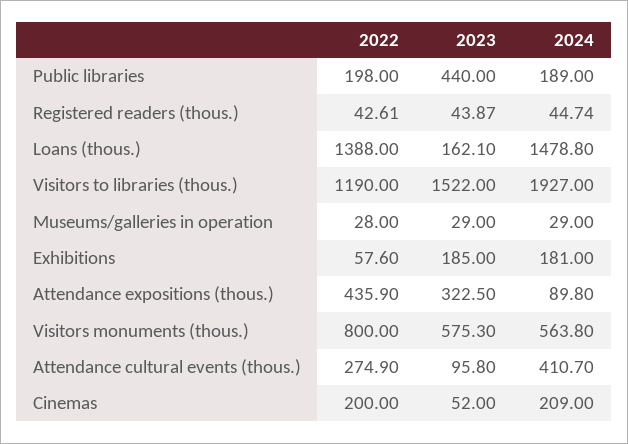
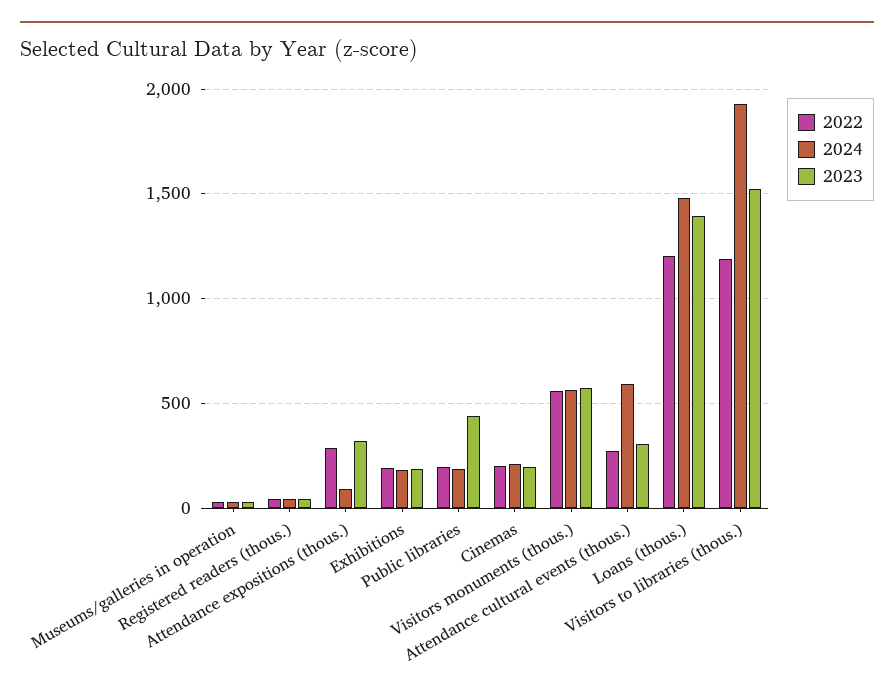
  {
    "2022": {
      "Public libraries": 198,
      "Registered readers (thous.)": 42.61,
-     "Loans (thous.)": 1388,
+     "Loans (thous.)": 1200,
      "Visitors to libraries (thous.)": 1190,
      "Museums/galleries in operation": 28,
-     "Exhibitions": 57.6,
+     "Exhibitions": 200,
-     "Attendance expositions (thous.)": 435.9,
+     "Attendance expositions (thous.)": 300,
-     "Visitors monuments (thous.)": 800,
+     "Visitors monuments (thous.)": 550,
      "Attendance cultural events (thous.)": 274.9,
      "Cinemas": 200
    },
    "2023": {
      "Public libraries": 440,
      "Registered readers (thous.)": 43.87,
-     "Loans (thous.)": 162.1,
+     "Loans (thous.)": 1400,
      "Visitors to libraries (thous.)": 1522,
      "Museums/galleries in operation": 29,
      "Exhibitions": 185,
      "Attendance expositions (thous.)": 322.5,
      "Visitors monuments (thous.)": 575.3,
-     "Attendance cultural events (thous.)": 95.8,
+     "Attendance cultural events (thous.)": 300,
-     "Cinemas": 52
+     "Cinemas": 200
    },
    "2024": {
      "Public libraries": 189,
      "Registered readers (thous.)": 44.74,
      "Loans (thous.)": 1478.8,
      "Visitors to libraries (thous.)": 1927,
      "Museums/galleries in operation": 29,
      "Exhibitions": 181,
      "Attendance expositions (thous.)": 89.8,
      "Visitors monuments (thous.)": 563.8,
-     "Attendance cultural events (thous.)": 410.7,
+     "Attendance cultural events (thous.)": 600,
      "Cinemas": 209
    }
  }

